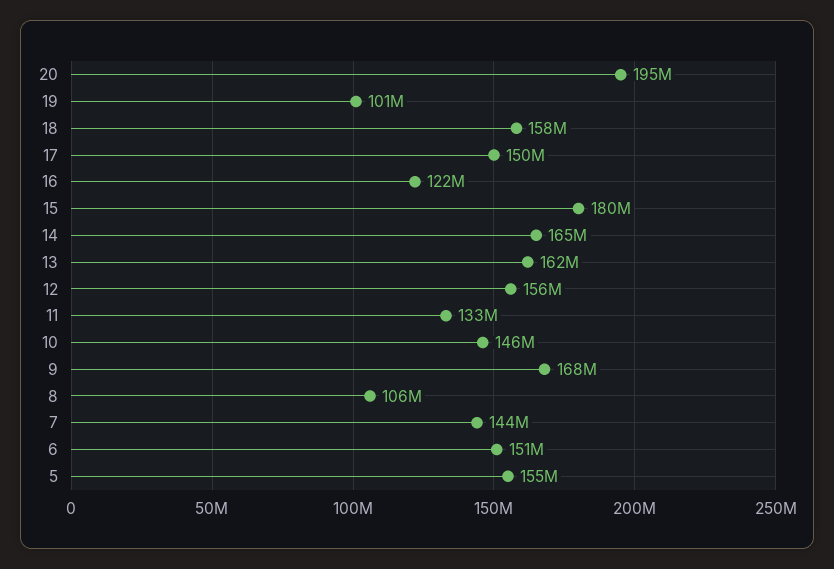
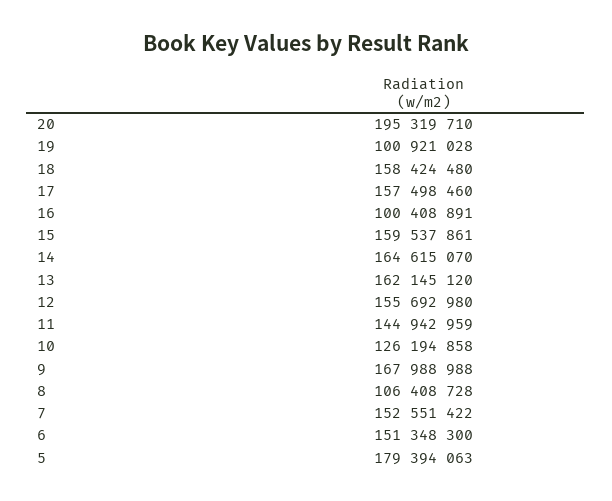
  {
    "20": 195319710,
    "19": 100921028,
    "18": 158424480,
-   "17": 150000000,
+   "17": 157498460,
-   "16": 122000000,
+   "16": 100408891,
-   "15": 180000000,
+   "15": 159537861,
    "14": 164615070,
    "13": 162145120,
    "12": 155692980,
-   "11": 133000000,
+   "11": 144942959,
-   "10": 146000000,
+   "10": 126194858,
    "9": 167988988,
    "8": 106408728,
-   "7": 144000000,
+   "7": 152551422,
    "6": 151348300,
-   "5": 155000000
+   "5": 179394063
  }

